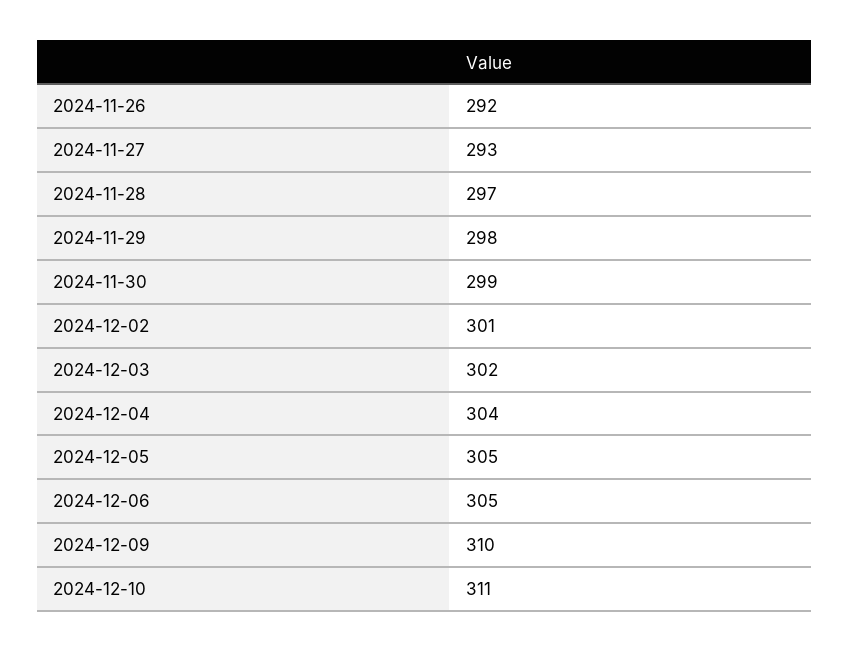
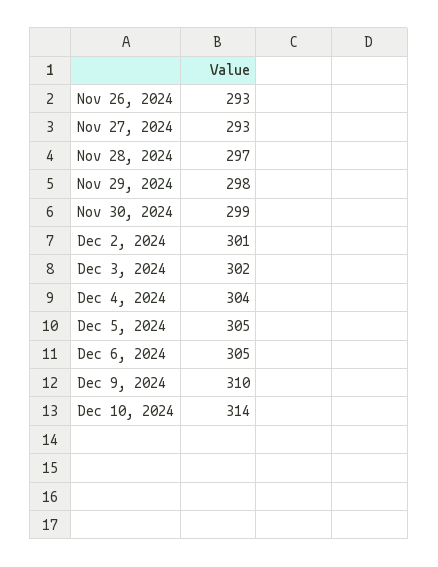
  {
-   "2024-11-26": 292,
+   "2024-11-26": 293,
    "2024-11-27": 293,
    "2024-11-28": 297,
    "2024-11-29": 298,
    "2024-11-30": 299,
    "2024-12-02": 301,
    "2024-12-03": 302,
    "2024-12-04": 304,
    "2024-12-05": 305,
    "2024-12-06": 305,
    "2024-12-09": 310,
-   "2024-12-10": 311
+   "2024-12-10": 314
  }

